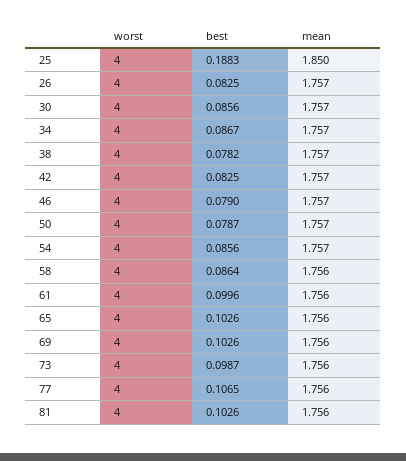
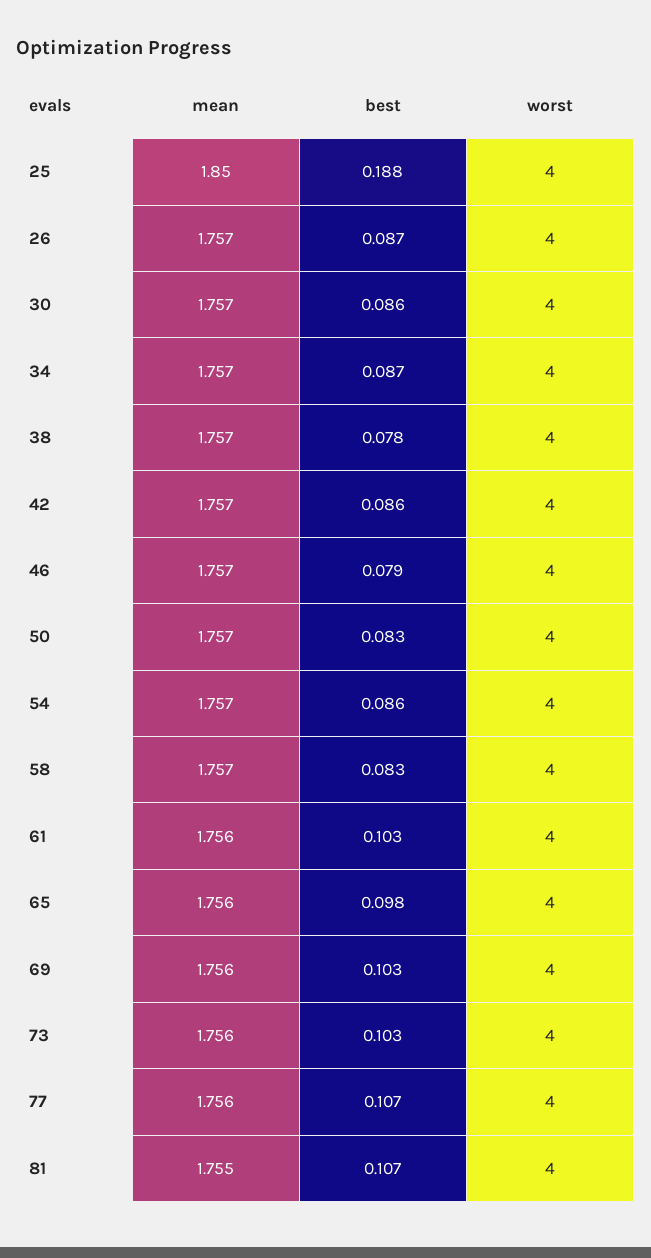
  {
    "worst": {
      "25": 4,
      "26": 4,
      "30": 4,
      "34": 4,
      "38": 4,
      "42": 4,
      "46": 4,
      "50": 4,
      "54": 4,
      "58": 4,
      "61": 4,
      "65": 4,
      "69": 4,
      "73": 4,
      "77": 4,
      "81": 4
    },
    "best": {
      "25": 0.1883,
-     "26": 0.0825,
+     "26": 0.087,
      "30": 0.0856,
      "34": 0.0867,
      "38": 0.0782,
-     "42": 0.0825,
+     "42": 0.086,
      "46": 0.079,
-     "50": 0.0787,
+     "50": 0.083,
      "54": 0.0856,
-     "58": 0.0864,
+     "58": 0.083,
-     "61": 0.0996,
+     "61": 0.103,
-     "65": 0.1026,
+     "65": 0.098,
      "69": 0.1026,
-     "73": 0.0987,
+     "73": 0.103,
      "77": 0.1065,
-     "81": 0.1026
+     "81": 0.107
    },
    "mean": {
      "25": 1.85,
      "26": 1.757,
      "30": 1.757,
      "34": 1.757,
      "38": 1.757,
      "42": 1.757,
      "46": 1.757,
      "50": 1.757,
      "54": 1.757,
-     "58": 1.756,
+     "58": 1.757,
      "61": 1.756,
      "65": 1.756,
      "69": 1.756,
      "73": 1.756,
      "77": 1.756,
-     "81": 1.756
+     "81": 1.755
    }
  }

